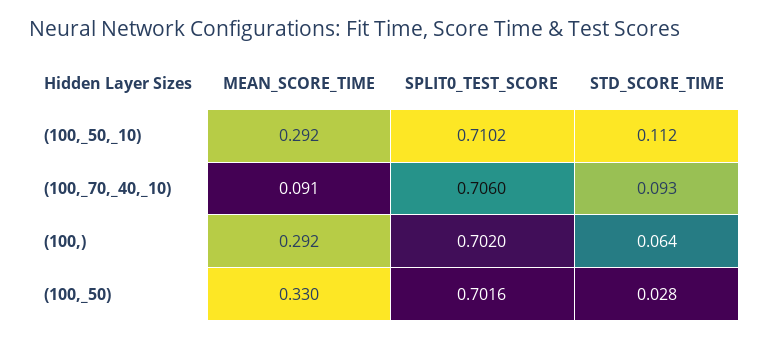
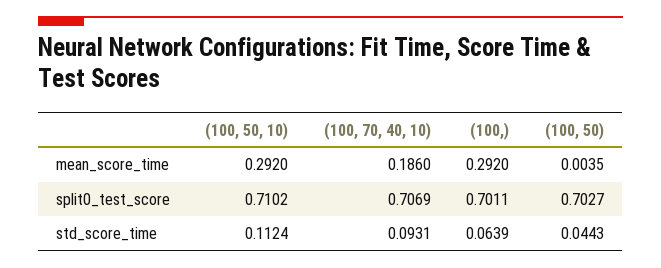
  {
    "MEAN_SCORE_TIME": {
      "(100,_50,_10)": 0.292,
-     "(100,_70,_40,_10)": 0.091,
+     "(100,_70,_40,_10)": 0.186,
      "(100,)": 0.292,
-     "(100,_50)": 0.33
+     "(100,_50)": 0.0035
    },
    "SPLIT0_TEST_SCORE": {
      "(100,_50,_10)": 0.7102,
-     "(100,_70,_40,_10)": 0.706,
+     "(100,_70,_40,_10)": 0.7069,
-     "(100,)": 0.702,
+     "(100,)": 0.7011,
-     "(100,_50)": 0.7016
+     "(100,_50)": 0.7027
    },
    "STD_SCORE_TIME": {
      "(100,_50,_10)": 0.1124,
      "(100,_70,_40,_10)": 0.0931,
      "(100,)": 0.0639,
-     "(100,_50)": 0.028
+     "(100,_50)": 0.0443
    }
  }

